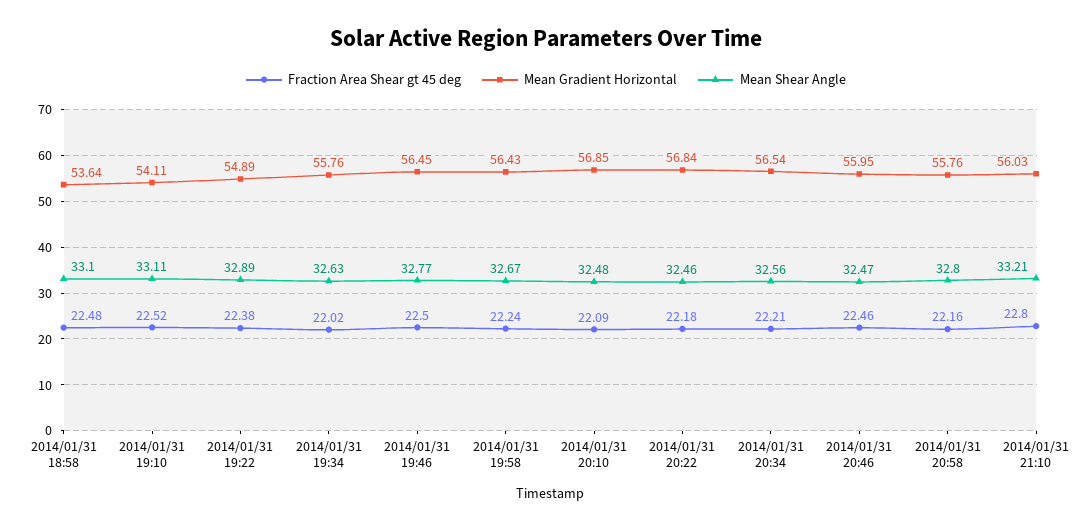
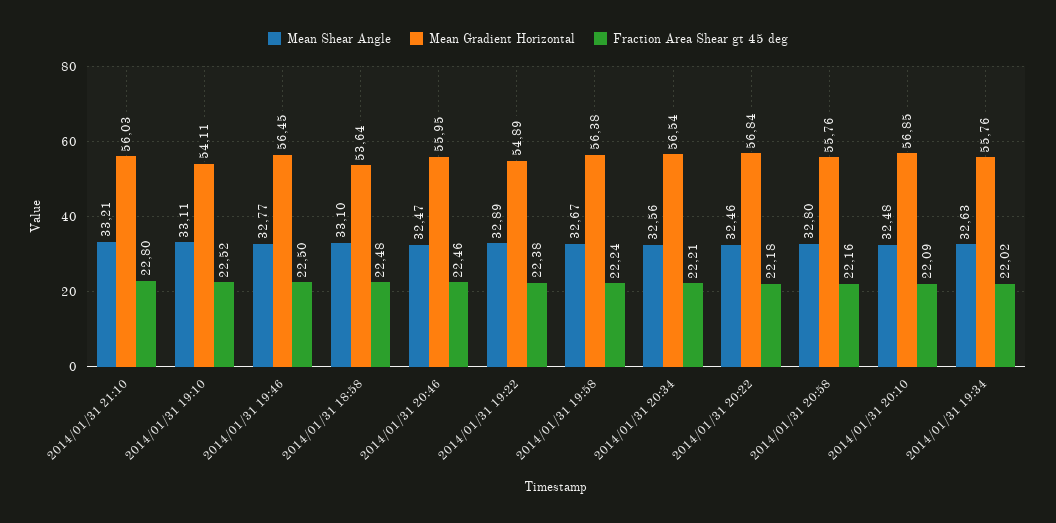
  {
    "Fraction Area Shear gt 45 deg": {
      "2014/01/31 18:58": 22.48,
      "2014/01/31 19:10": 22.52,
      "2014/01/31 19:22": 22.38,
      "2014/01/31 19:34": 22.02,
      "2014/01/31 19:46": 22.5,
      "2014/01/31 19:58": 22.24,
      "2014/01/31 20:10": 22.09,
      "2014/01/31 20:22": 22.18,
      "2014/01/31 20:34": 22.21,
      "2014/01/31 20:46": 22.46,
      "2014/01/31 20:58": 22.16,
      "2014/01/31 21:10": 22.8
    },
    "Mean Gradient Horizontal": {
      "2014/01/31 18:58": 53.64,
      "2014/01/31 19:10": 54.11,
      "2014/01/31 19:22": 54.89,
      "2014/01/31 19:34": 55.76,
      "2014/01/31 19:46": 56.45,
-     "2014/01/31 19:58": 56.43,
+     "2014/01/31 19:58": 56.38,
      "2014/01/31 20:10": 56.85,
      "2014/01/31 20:22": 56.84,
      "2014/01/31 20:34": 56.54,
      "2014/01/31 20:46": 55.95,
      "2014/01/31 20:58": 55.76,
      "2014/01/31 21:10": 56.03
    },
    "Mean Shear Angle": {
      "2014/01/31 18:58": 33.1,
      "2014/01/31 19:10": 33.11,
      "2014/01/31 19:22": 32.89,
      "2014/01/31 19:34": 32.63,
      "2014/01/31 19:46": 32.77,
      "2014/01/31 19:58": 32.67,
      "2014/01/31 20:10": 32.48,
      "2014/01/31 20:22": 32.46,
      "2014/01/31 20:34": 32.56,
      "2014/01/31 20:46": 32.47,
      "2014/01/31 20:58": 32.8,
      "2014/01/31 21:10": 33.21
    }
  }

